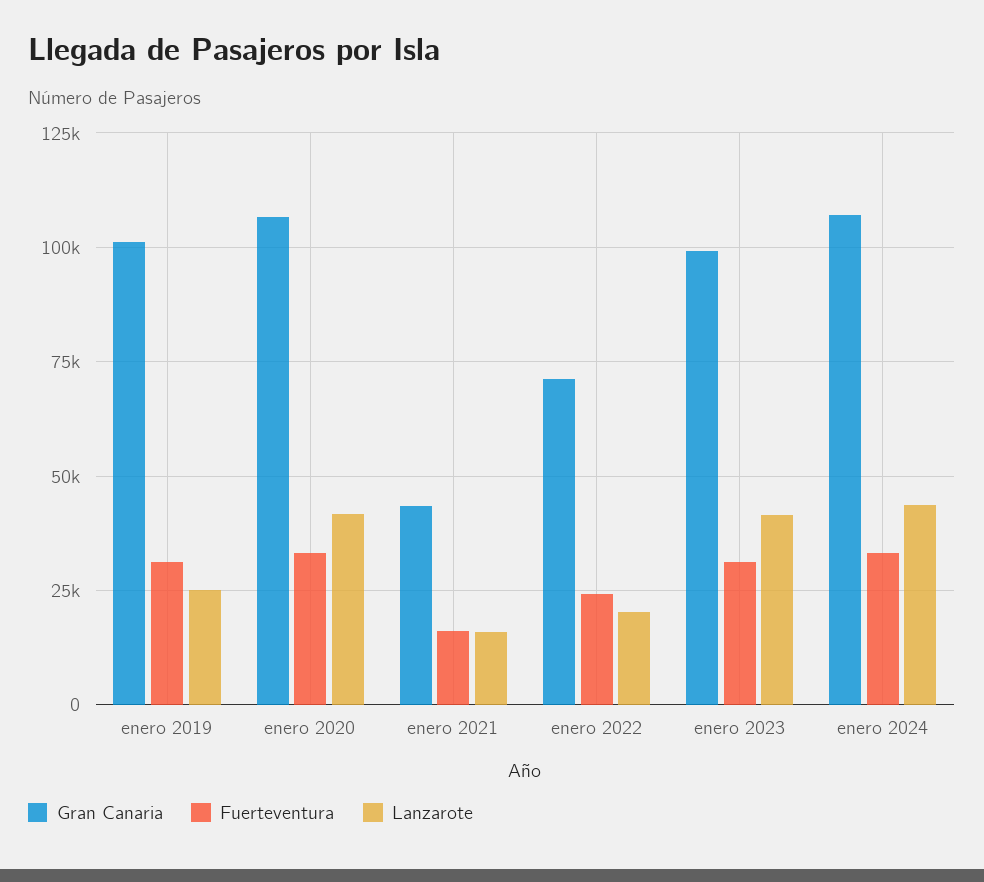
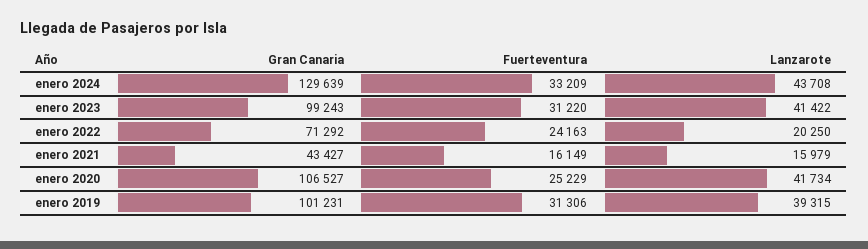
  {
    "Gran Canaria": {
      "enero 2019": 101231,
      "enero 2020": 106527,
      "enero 2021": 43427,
      "enero 2022": 71292,
      "enero 2023": 99243,
-     "enero 2024": 107500
+     "enero 2024": 129639
    },
    "Fuerteventura": {
      "enero 2019": 31306,
-     "enero 2020": 32500,
+     "enero 2020": 25229,
      "enero 2021": 16149,
      "enero 2022": 24163,
      "enero 2023": 31220,
      "enero 2024": 33209
    },
    "Lanzarote": {
-     "enero 2019": 25000,
+     "enero 2019": 39315,
      "enero 2020": 41734,
      "enero 2021": 15979,
      "enero 2022": 20250,
      "enero 2023": 41422,
      "enero 2024": 43708
    }
  }

